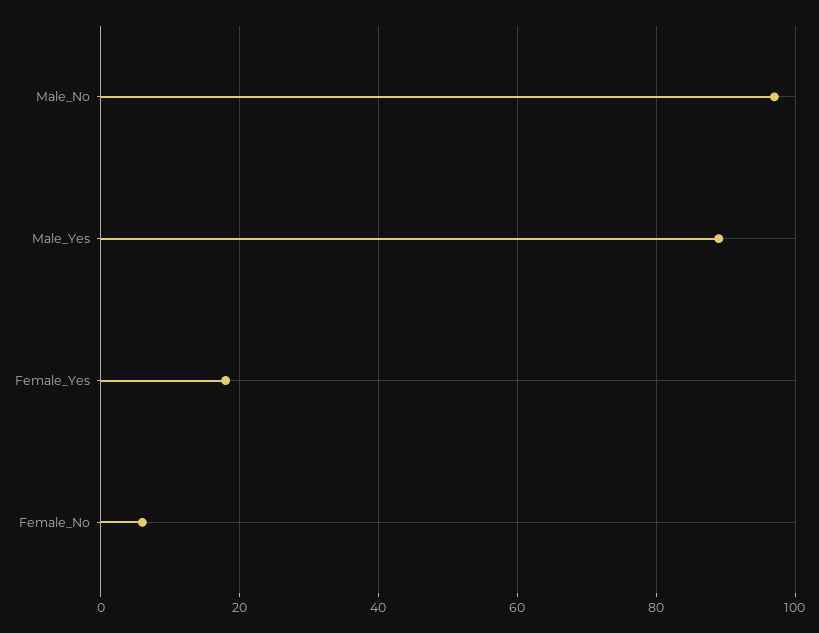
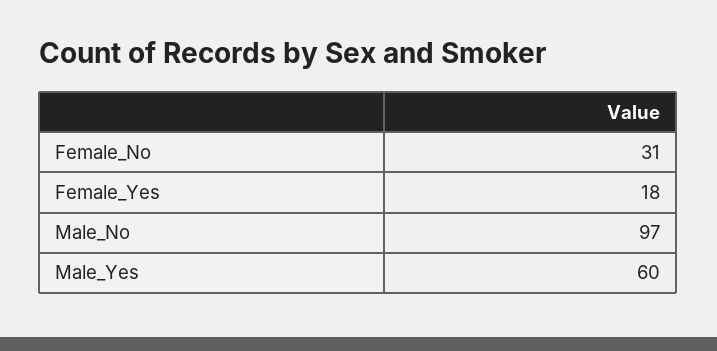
  {
    "Male_No": 97,
-   "Male_Yes": 90,
+   "Male_Yes": 60,
    "Female_Yes": 18,
-   "Female_No": 5
+   "Female_No": 31
  }

